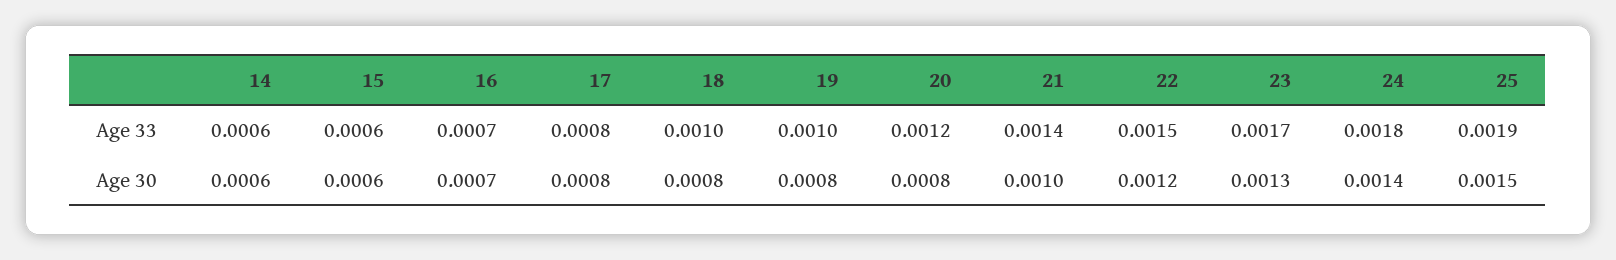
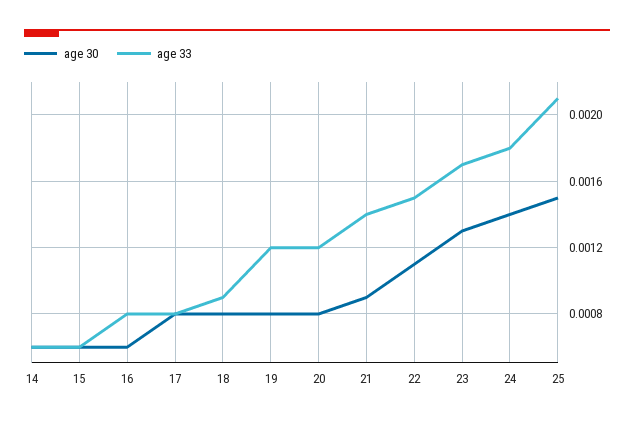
  {
    "Age 33": {
      "14": 0.0006,
      "15": 0.0006,
-     "16": 0.0007,
+     "16": 0.0008,
      "17": 0.0008,
-     "18": 0.001,
+     "18": 0.0009,
-     "19": 0.001,
+     "19": 0.0012,
      "20": 0.0012,
      "21": 0.0014,
      "22": 0.0015,
      "23": 0.0017,
      "24": 0.0018,
-     "25": 0.0019
+     "25": 0.0021
    },
    "Age 30": {
      "14": 0.0006,
      "15": 0.0006,
-     "16": 0.0007,
+     "16": 0.0006,
      "17": 0.0008,
      "18": 0.0008,
      "19": 0.0008,
      "20": 0.0008,
-     "21": 0.001,
+     "21": 0.0009,
-     "22": 0.0012,
+     "22": 0.0011,
      "23": 0.0013,
      "24": 0.0014,
      "25": 0.0015
    }
  }

